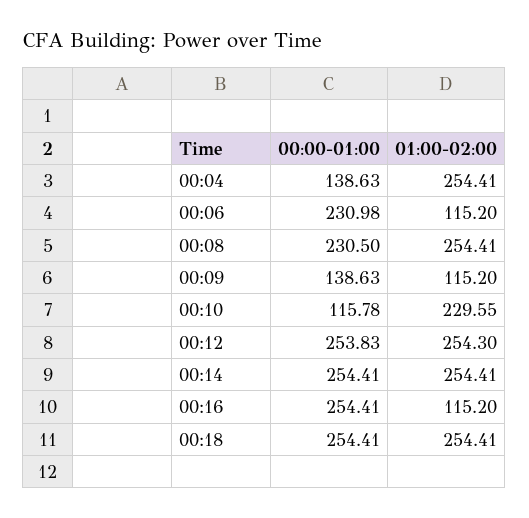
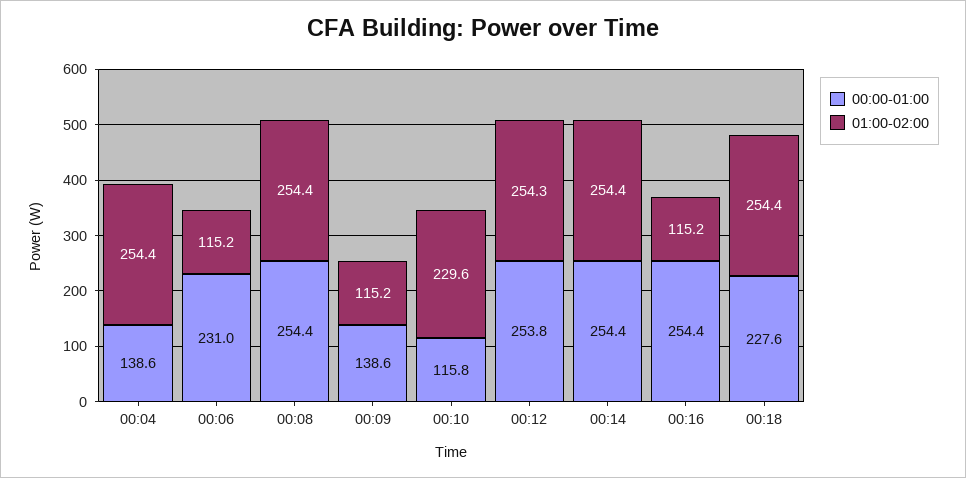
  {
    "00:00-01:00": {
      "00:04": 138.63,
      "00:06": 230.98,
-     "00:08": 230.5,
+     "00:08": 254.4,
      "00:09": 138.63,
      "00:10": 115.78,
      "00:12": 253.83,
      "00:14": 254.41,
      "00:16": 254.41,
-     "00:18": 254.41
+     "00:18": 227.6
    },
    "01:00-02:00": {
      "00:04": 254.41,
      "00:06": 115.2,
      "00:08": 254.41,
      "00:09": 115.2,
      "00:10": 229.55,
      "00:12": 254.3,
      "00:14": 254.41,
      "00:16": 115.2,
      "00:18": 254.41
    }
  }

